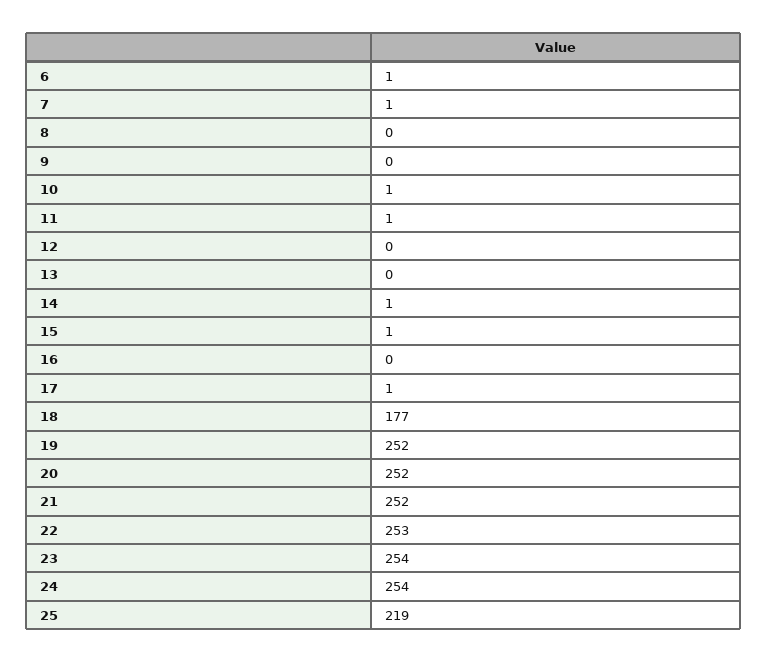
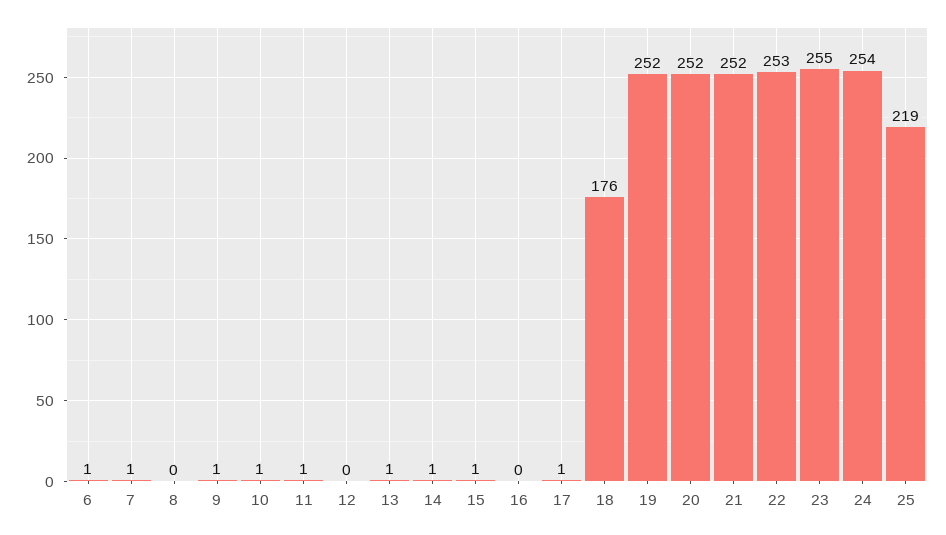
  {
    "6": 1,
    "7": 1,
    "8": 0,
-   "9": 0,
+   "9": 1,
    "10": 1,
    "11": 1,
    "12": 0,
-   "13": 0,
+   "13": 1,
    "14": 1,
    "15": 1,
    "16": 0,
    "17": 1,
-   "18": 177,
+   "18": 176,
    "19": 252,
    "20": 252,
    "21": 252,
    "22": 253,
-   "23": 254,
+   "23": 255,
    "24": 254,
    "25": 219
  }

